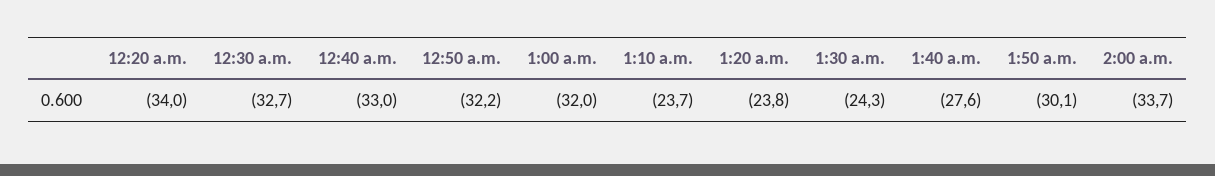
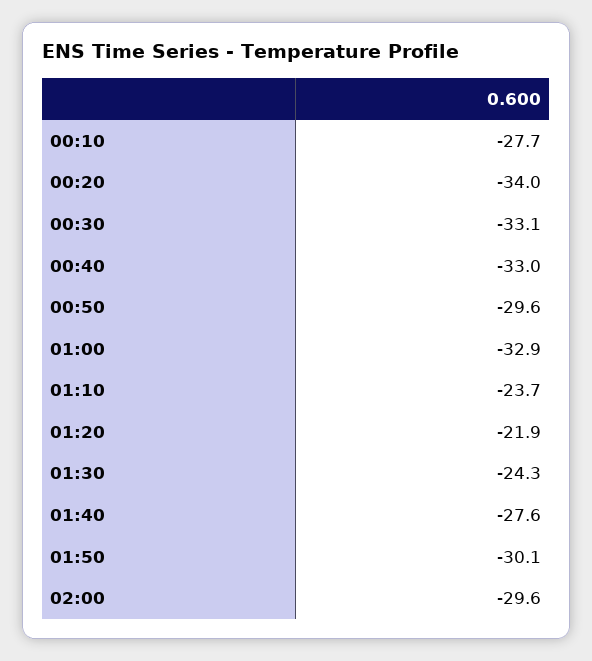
  {
    "12:20 a.m.": -34,
-   "12:30 a.m.": -32.7,
+   "12:30 a.m.": -33.1,
    "12:40 a.m.": -33,
-   "12:50 a.m.": -32.2,
+   "12:50 a.m.": -29.6,
-   "1:00 a.m.": -32,
+   "1:00 a.m.": -32.9,
    "1:10 a.m.": -23.7,
-   "1:20 a.m.": -23.8,
+   "1:20 a.m.": -21.9,
    "1:30 a.m.": -24.3,
    "1:40 a.m.": -27.6,
    "1:50 a.m.": -30.1,
-   "2:00 a.m.": -33.7
+   "2:00 a.m.": -29.6,
+   "00:10": -27.7
  }

